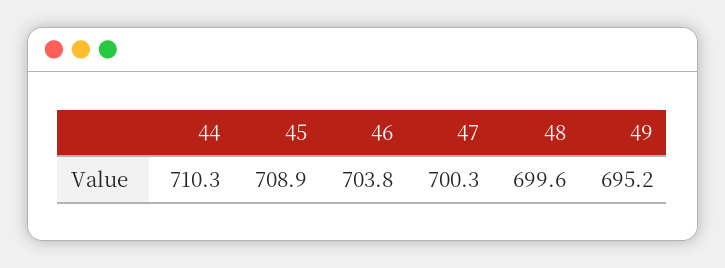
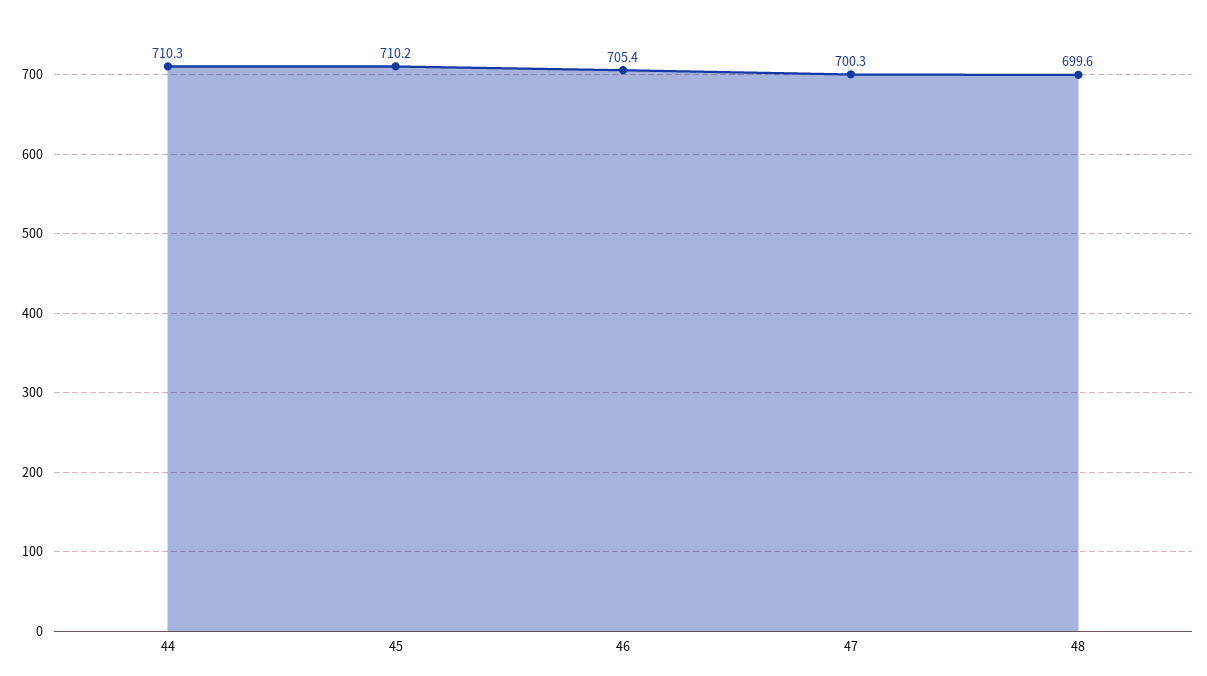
  {
    "44": 710.3,
-   "45": 708.9,
+   "45": 710.2,
-   "46": 703.8,
+   "46": 705.4,
    "47": 700.3,
-   "48": 699.6,
+   "48": 699.6
-   "49": 695.2
  }

